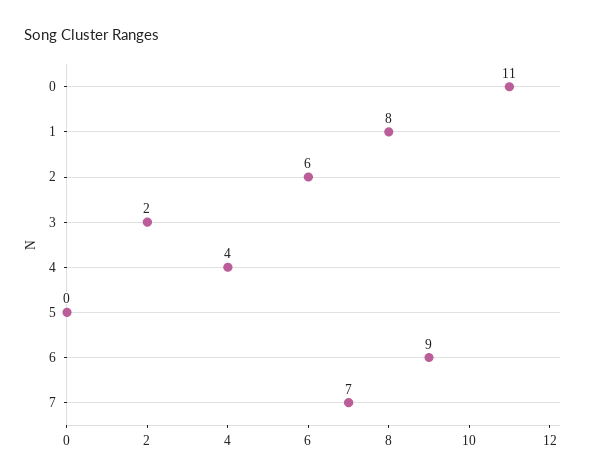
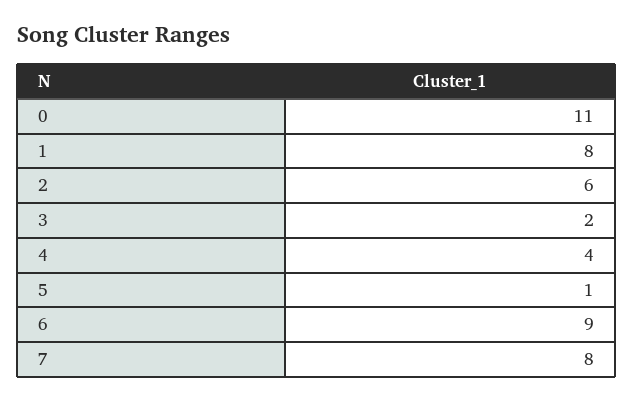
  {
    "0": 11,
    "1": 8,
    "2": 6,
    "3": 2,
    "4": 4,
-   "5": 0,
+   "5": 1,
    "6": 9,
-   "7": 7
+   "7": 8
  }

